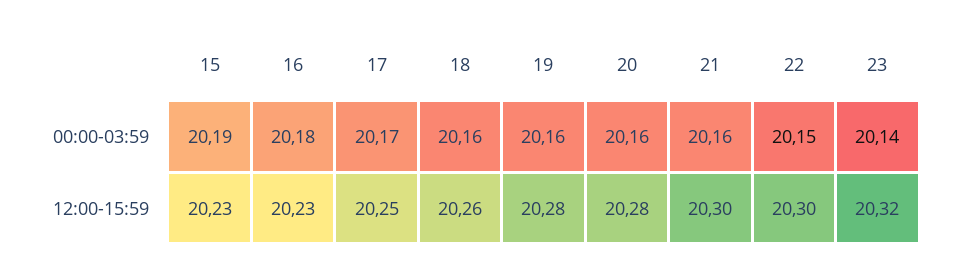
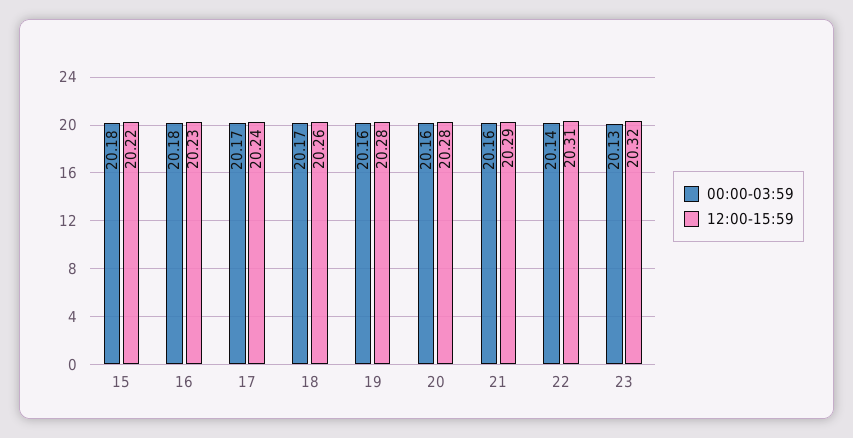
  {
    "00:00-03:59": {
-     "15": 20.19,
+     "15": 20.18,
      "16": 20.18,
      "17": 20.17,
-     "18": 20.16,
+     "18": 20.17,
      "19": 20.16,
      "20": 20.16,
      "21": 20.16,
-     "22": 20.15,
+     "22": 20.14,
-     "23": 20.14
+     "23": 20.13
    },
    "12:00-15:59": {
-     "15": 20.23,
+     "15": 20.22,
      "16": 20.23,
-     "17": 20.25,
+     "17": 20.24,
      "18": 20.26,
      "19": 20.28,
      "20": 20.28,
-     "21": 20.3,
+     "21": 20.29,
-     "22": 20.3,
+     "22": 20.31,
      "23": 20.32
    }
  }

